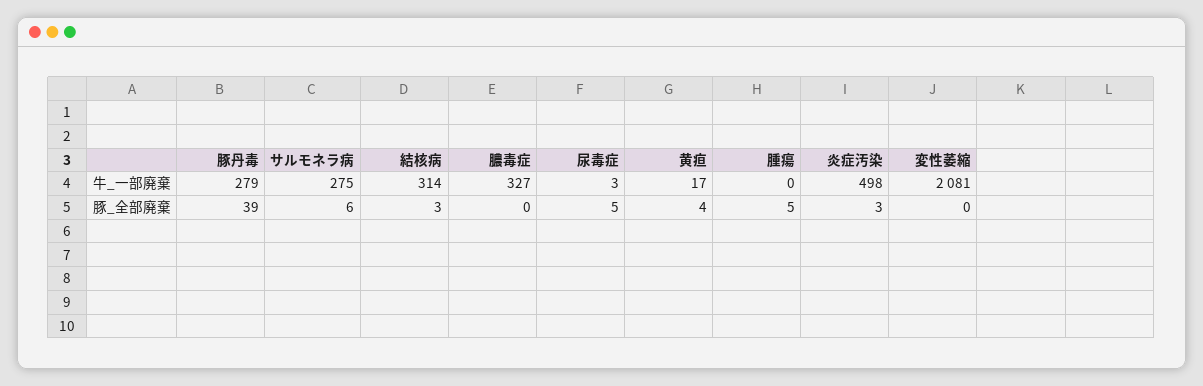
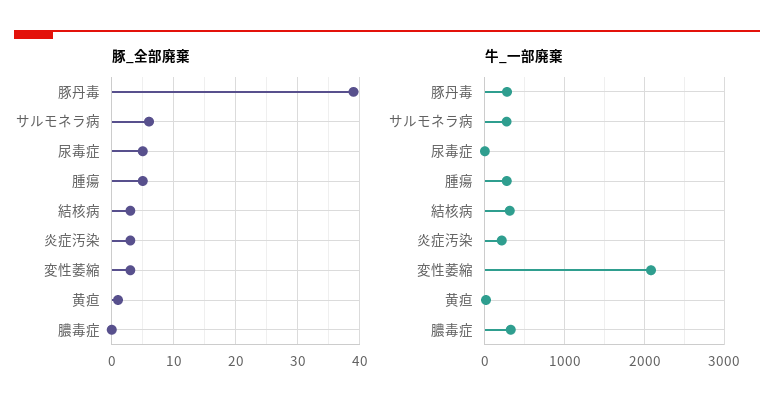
  {
    "牛_一部廃棄": {
      "豚丹毒": 279,
      "サルモネラ病": 275,
      "結核病": 314,
      "膿毒症": 327,
      "尿毒症": 3,
      "黄疸": 17,
-     "腫瘍": 0,
+     "腫瘍": 300,
-     "炎症汚染": 498,
+     "炎症汚染": 200,
      "変性萎縮": 2081
    },
    "豚_全部廃棄": {
      "豚丹毒": 39,
      "サルモネラ病": 6,
      "結核病": 3,
      "膿毒症": 0,
      "尿毒症": 5,
-     "黄疸": 4,
+     "黄疸": 1,
      "腫瘍": 5,
      "炎症汚染": 3,
-     "変性萎縮": 0
+     "変性萎縮": 3
    }
  }

